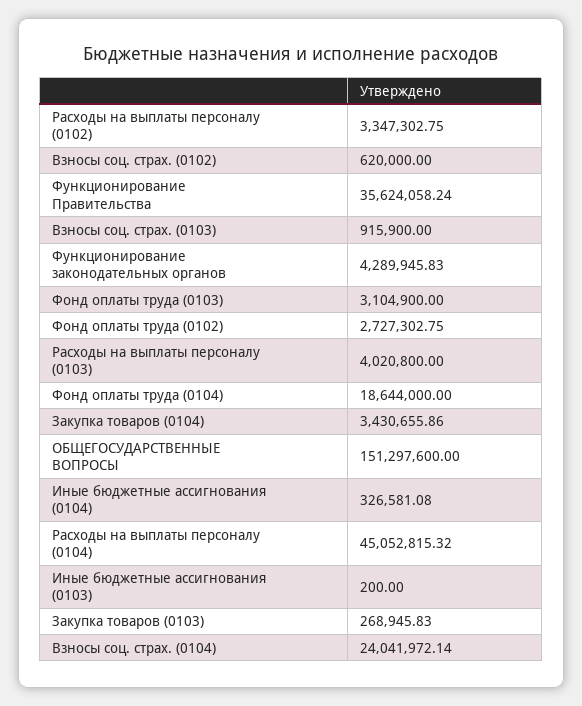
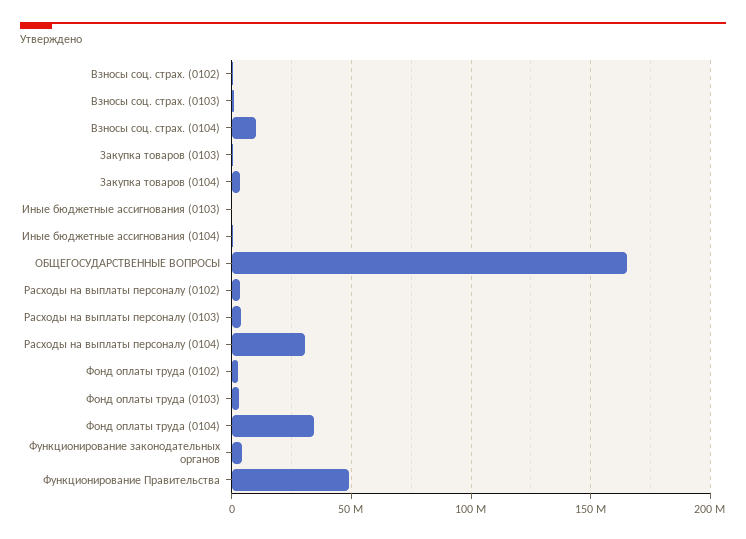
  {
    "Расходы на выплаты персоналу (0102)": 3347302.75,
    "Взносы соц. страх. (0102)": 620000,
-   "Функционирование Правительства": 35624058.24,
+   "Функционирование Правительства": 50000000,
    "Взносы соц. страх. (0103)": 915900,
    "Функционирование законодательных органов": 4289945.83,
    "Фонд оплаты труда (0103)": 3104900,
    "Фонд оплаты труда (0102)": 2727302.75,
    "Расходы на выплаты персоналу (0103)": 4020800,
-   "Фонд оплаты труда (0104)": 18644000,
+   "Фонд оплаты труда (0104)": 35000000,
    "Закупка товаров (0104)": 3430655.86,
-   "ОБЩЕГОСУДАРСТВЕННЫЕ ВОПРОСЫ": 151297600,
+   "ОБЩЕГОСУДАРСТВЕННЫЕ ВОПРОСЫ": 165000000,
    "Иные бюджетные ассигнования (0104)": 326581.08,
-   "Расходы на выплаты персоналу (0104)": 45052815.32,
+   "Расходы на выплаты персоналу (0104)": 30000000,
    "Иные бюджетные ассигнования (0103)": 200,
    "Закупка товаров (0103)": 268945.83,
-   "Взносы соц. страх. (0104)": 24041972.14
+   "Взносы соц. страх. (0104)": 10000000
  }

